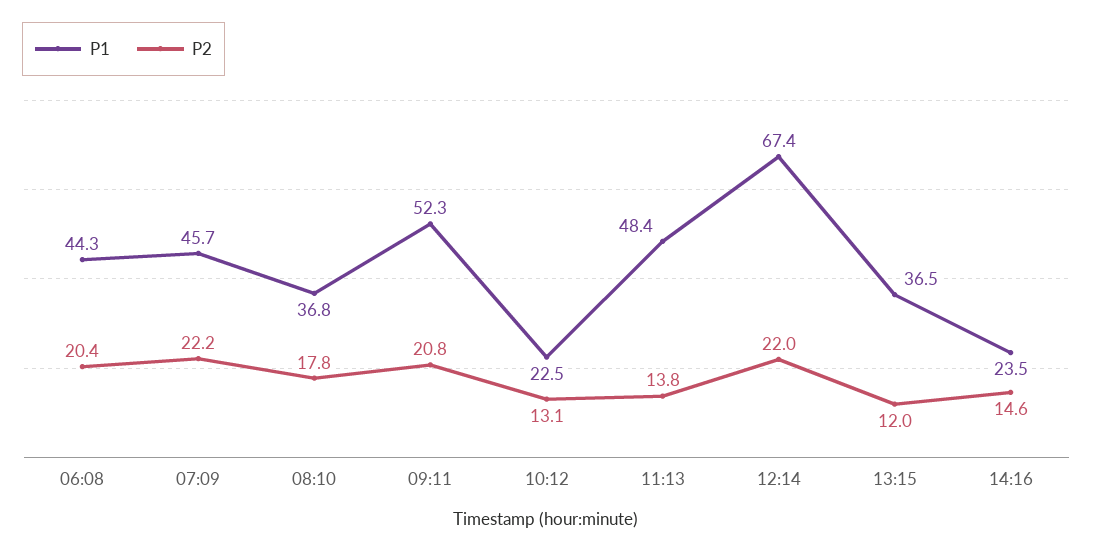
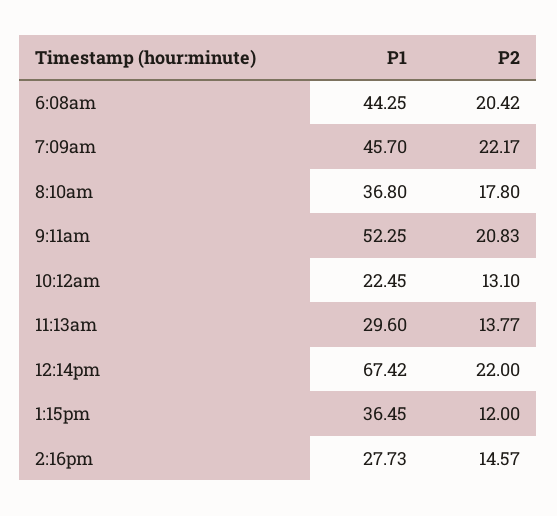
  {
    "P1": {
      "06:08": 44.25,
      "07:09": 45.7,
      "08:10": 36.8,
      "09:11": 52.25,
      "10:12": 22.45,
-     "11:13": 48.4,
+     "11:13": 29.6,
      "12:14": 67.42,
      "13:15": 36.45,
-     "14:16": 23.5
+     "14:16": 27.73
    },
    "P2": {
      "06:08": 20.42,
      "07:09": 22.17,
      "08:10": 17.8,
      "09:11": 20.83,
      "10:12": 13.1,
      "11:13": 13.77,
      "12:14": 22,
      "13:15": 12,
      "14:16": 14.57
    }
  }

